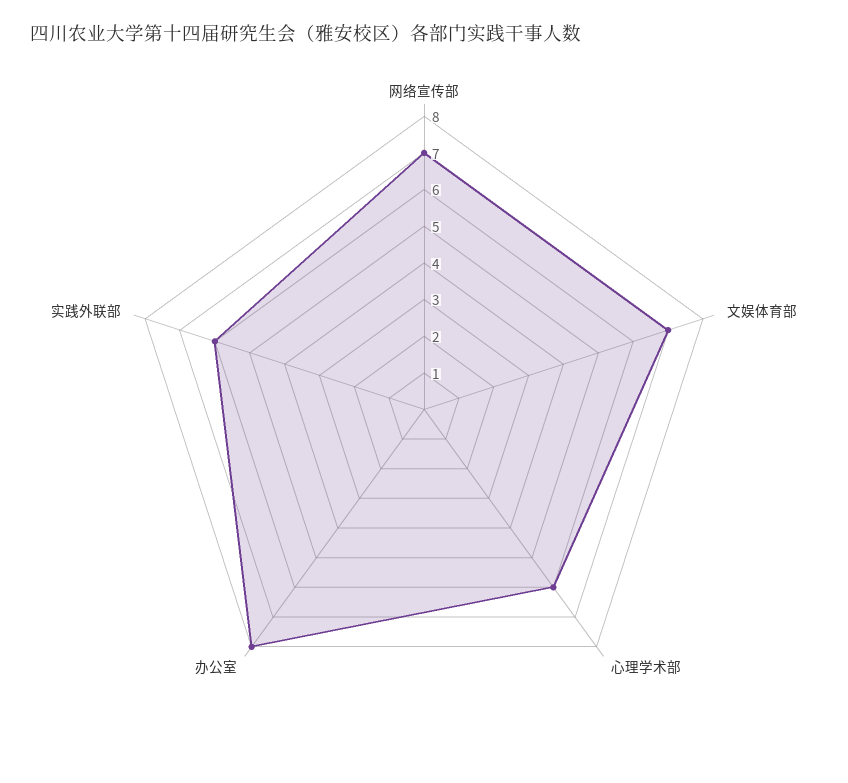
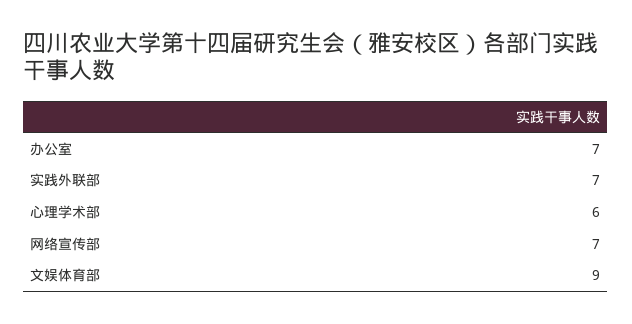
  {
    "网络宣传部": 7,
-   "文娱体育部": 7,
+   "文娱体育部": 9,
    "心理学术部": 6,
-   "办公室": 8,
+   "办公室": 7,
-   "实践外联部": 6
+   "实践外联部": 7
  }

